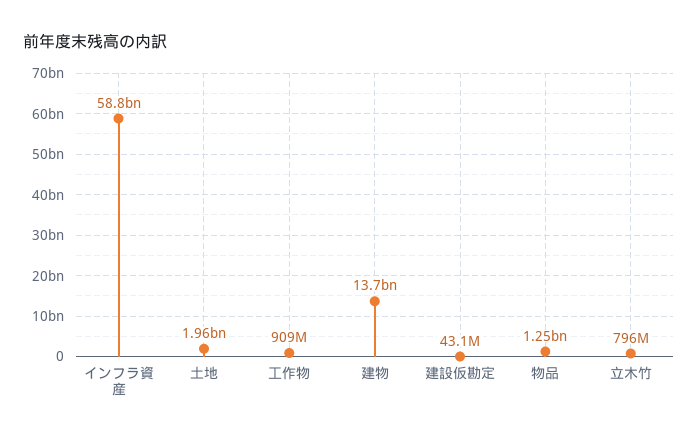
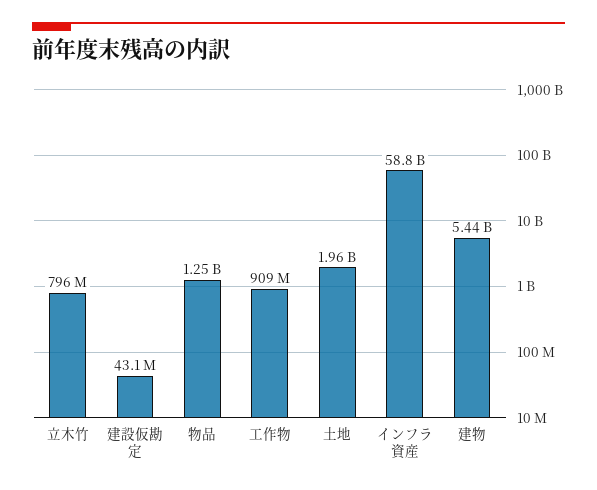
  {
    "インフラ資産": 58800000000,
    "土地": 1960000000,
    "工作物": 909000000,
-   "建物": 13700000000,
+   "建物": 5440000000,
    "建設仮勘定": 43100000,
    "物品": 1250000000,
    "立木竹": 796000000
  }

